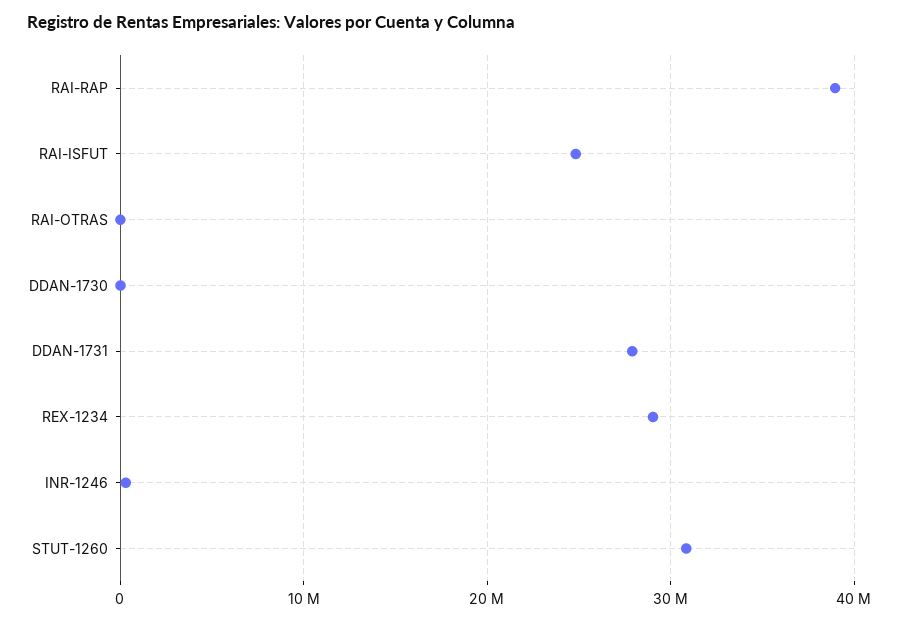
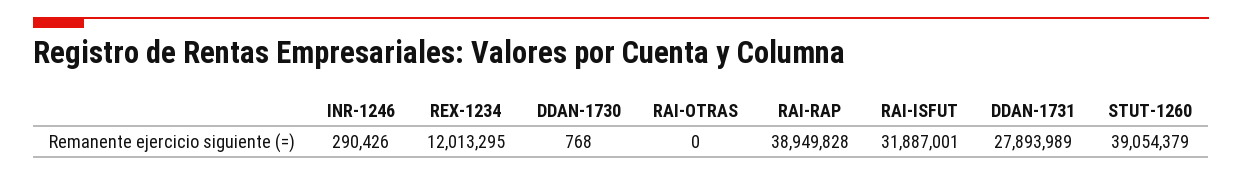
  {
    "RAI-RAP": 38949828,
-   "RAI-ISFUT": 25000000,
+   "RAI-ISFUT": 31887001,
    "RAI-OTRAS": 0,
    "DDAN-1730": 768,
    "DDAN-1731": 27893989,
-   "REX-1234": 29000000,
+   "REX-1234": 12013295,
    "INR-1246": 290426,
-   "STUT-1260": 31000000
+   "STUT-1260": 39054379
  }

